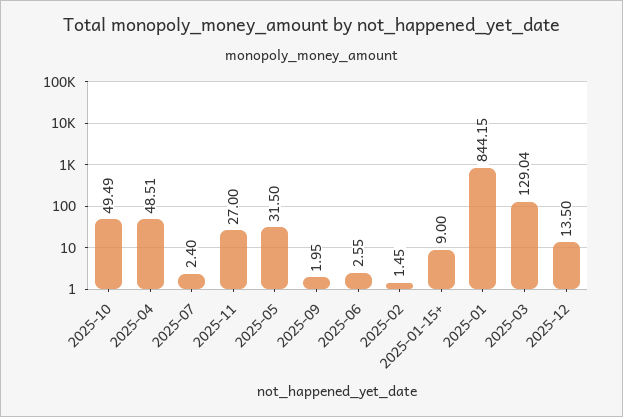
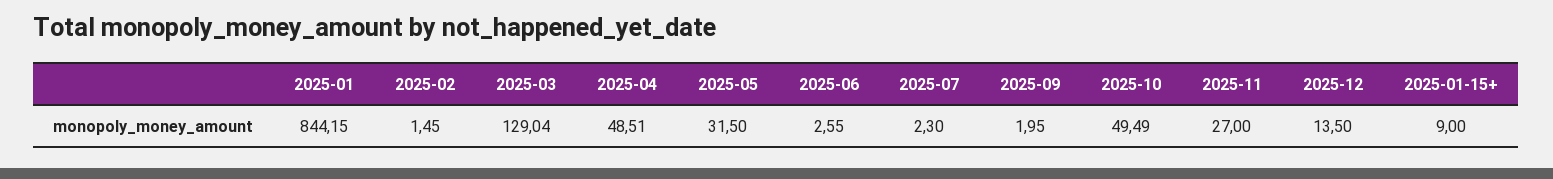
  {
    "2025-10": 49.49,
    "2025-04": 48.51,
-   "2025-07": 2.4,
+   "2025-07": 2.3,
    "2025-11": 27,
    "2025-05": 31.5,
    "2025-09": 1.95,
    "2025-06": 2.55,
    "2025-02": 1.45,
    "2025-01-15+": 9,
    "2025-01": 844.15,
    "2025-03": 129.04,
    "2025-12": 13.5
  }

